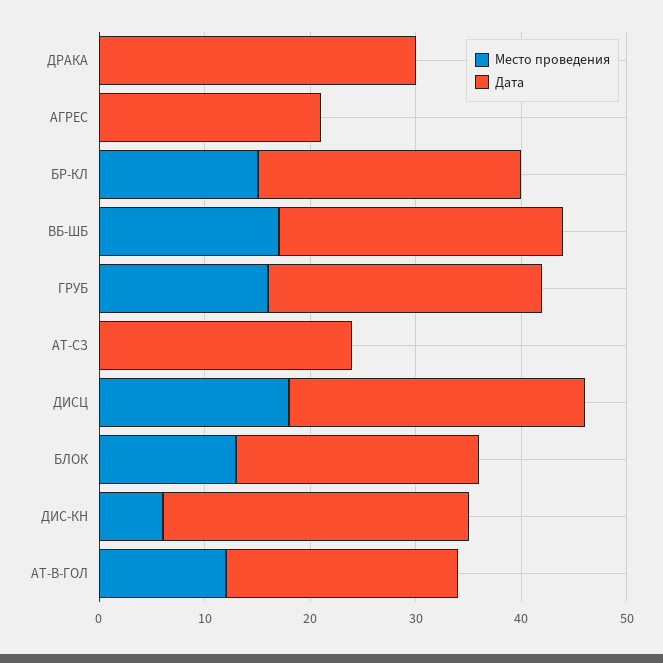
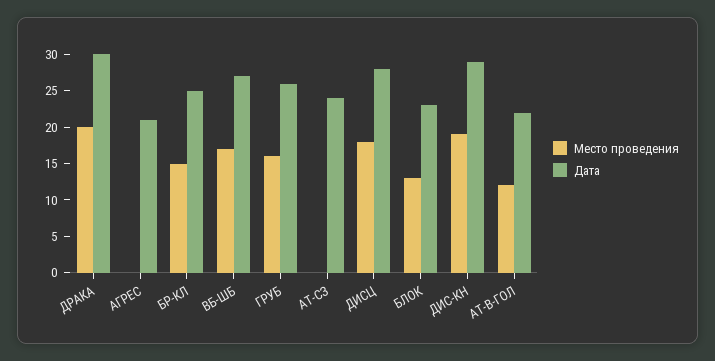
  {
    "Место проведения": {
-     "ДРАКА": 0,
+     "ДРАКА": 20,
      "АГРЕС": 0,
      "БР-КЛ": 15,
      "ВБ-ШБ": 17,
      "ГРУБ": 16,
      "АТ-СЗ": 0,
      "ДИСЦ": 18,
      "БЛОК": 13,
-     "ДИС-КН": 6,
+     "ДИС-КН": 20,
      "АТ-В-ГОЛ": 12
    },
    "Дата": {
      "ДРАКА": 30,
      "АГРЕС": 21,
      "БР-КЛ": 25,
      "ВБ-ШБ": 27,
      "ГРУБ": 26,
      "АТ-СЗ": 24,
      "ДИСЦ": 28,
      "БЛОК": 23,
      "ДИС-КН": 29,
      "АТ-В-ГОЛ": 22
    }
  }

